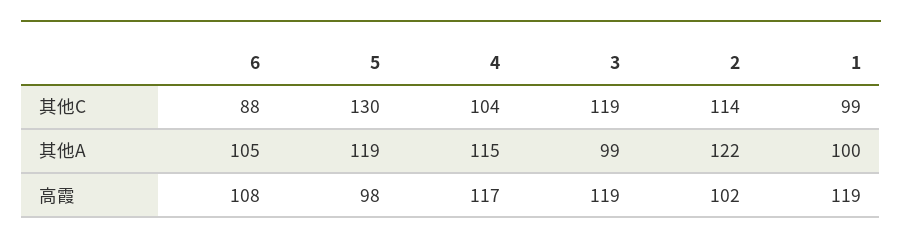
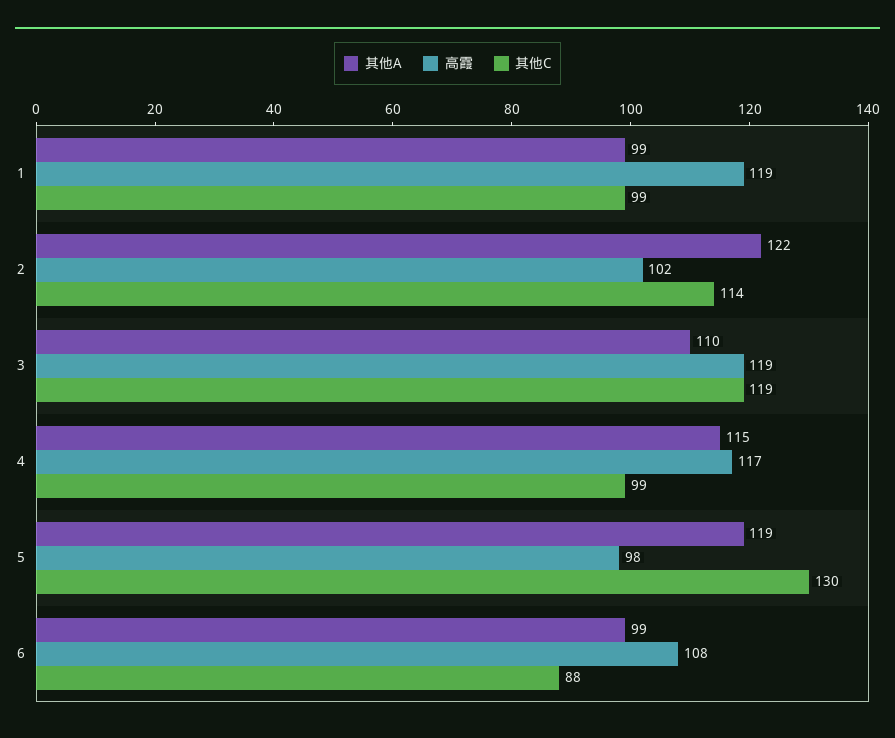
  {
    "其他C": {
      "6": 88,
      "5": 130,
-     "4": 104,
+     "4": 99,
      "3": 119,
      "2": 114,
      "1": 99
    },
    "其他A": {
-     "6": 105,
+     "6": 99,
      "5": 119,
      "4": 115,
-     "3": 99,
+     "3": 110,
      "2": 122,
-     "1": 100
+     "1": 99
    },
    "高霞": {
      "6": 108,
      "5": 98,
      "4": 117,
      "3": 119,
      "2": 102,
      "1": 119
    }
  }

